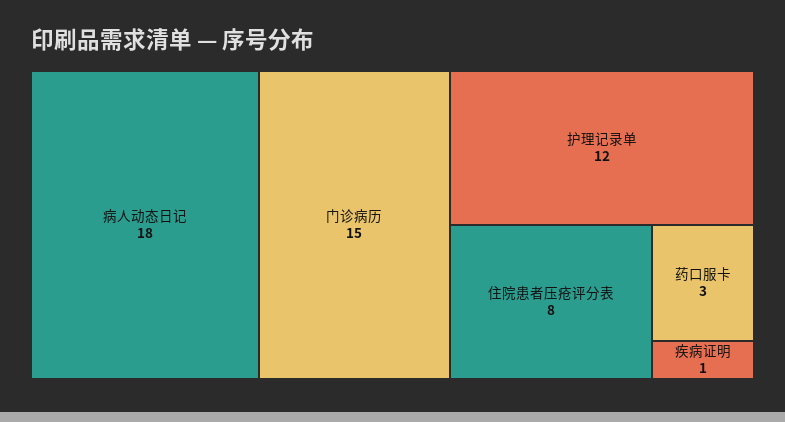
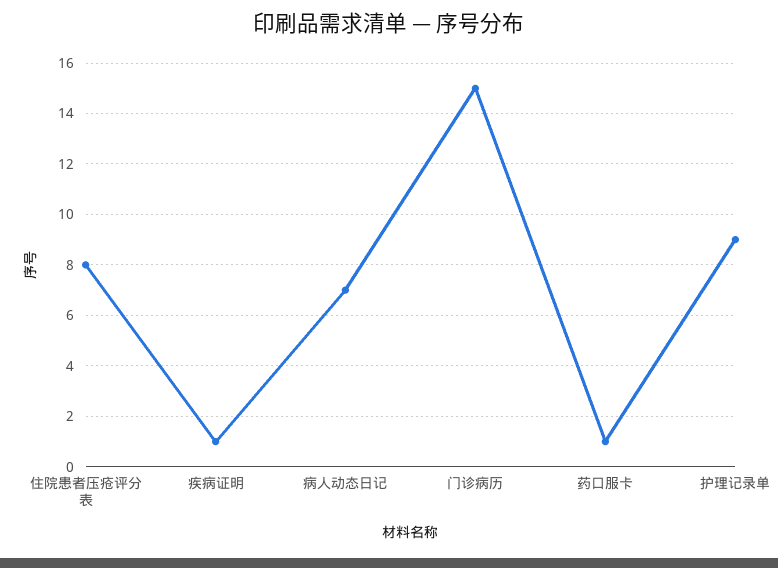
  {
-   "病人动态日记": 18,
+   "病人动态日记": 7,
    "门诊病历": 15,
-   "护理记录单": 12,
+   "护理记录单": 9,
    "住院患者压疮评分表": 8,
-   "药口服卡": 3,
+   "药口服卡": 1,
    "疾病证明": 1
  }

